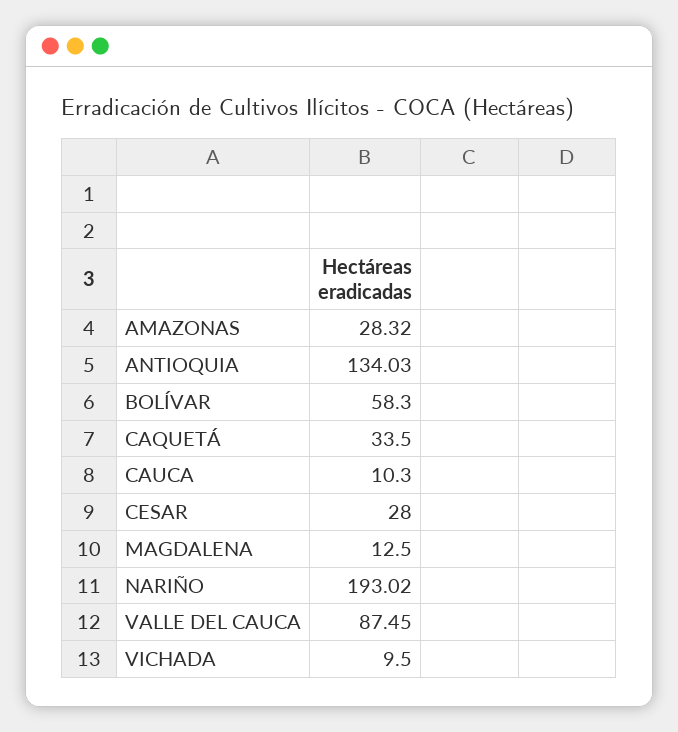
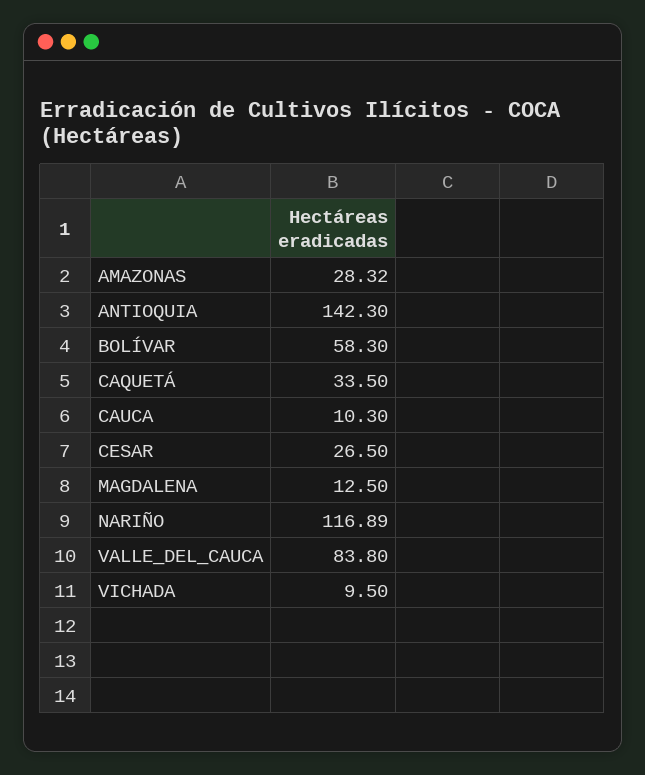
  {
    "AMAZONAS": 28.32,
-   "ANTIOQUIA": 134.03,
+   "ANTIOQUIA": 142.3,
    "BOLÍVAR": 58.3,
    "CAQUETÁ": 33.5,
    "CAUCA": 10.3,
-   "CESAR": 28,
+   "CESAR": 26.5,
    "MAGDALENA": 12.5,
-   "NARIÑO": 193.02,
+   "NARIÑO": 116.89,
-   "VALLE DEL CAUCA": 87.45,
+   "VALLE DEL CAUCA": 83.8,
    "VICHADA": 9.5
  }

